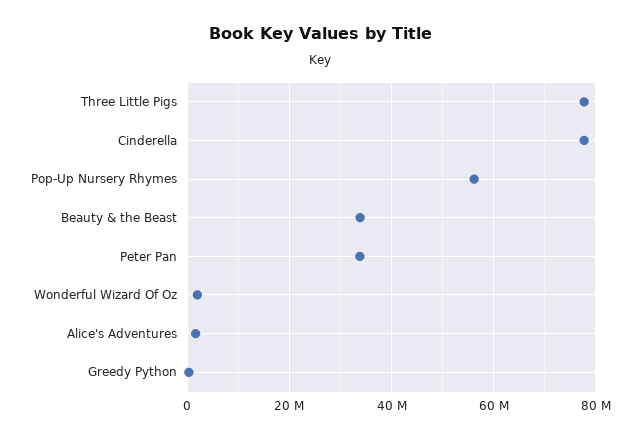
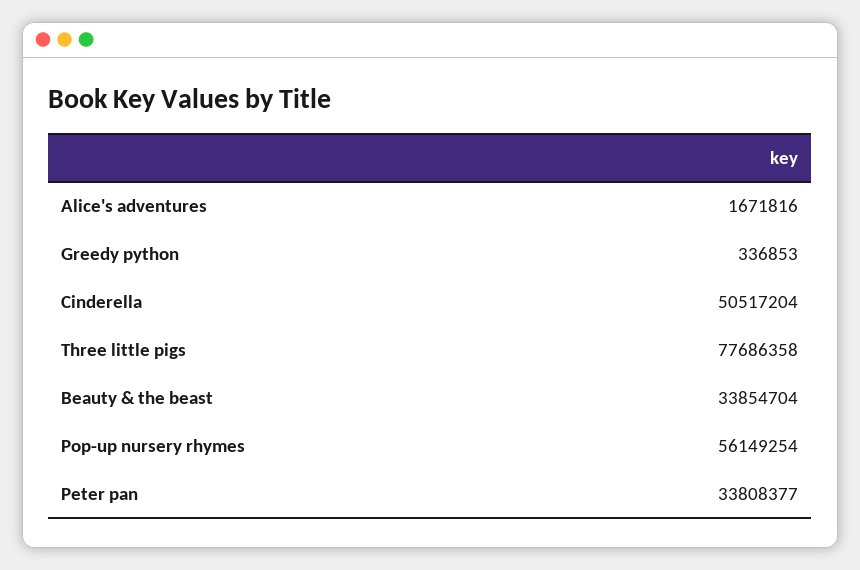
  {
    "Three Little Pigs": 77686358,
-   "Cinderella": 78000000,
+   "Cinderella": 50517204,
    "Pop-Up Nursery Rhymes": 56149254,
    "Beauty & the Beast": 33854704,
    "Peter Pan": 33808377,
-   "Wonderful Wizard Of Oz": 2000000,
    "Alice's Adventures": 1671816,
    "Greedy Python": 336853
  }

